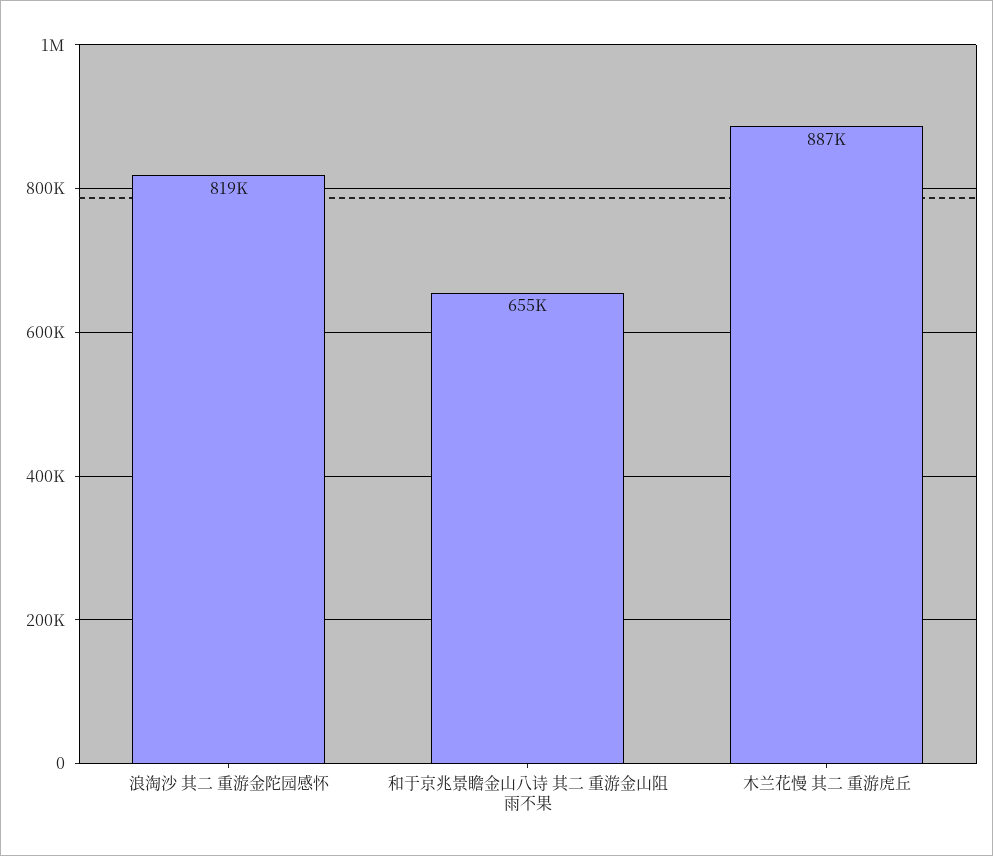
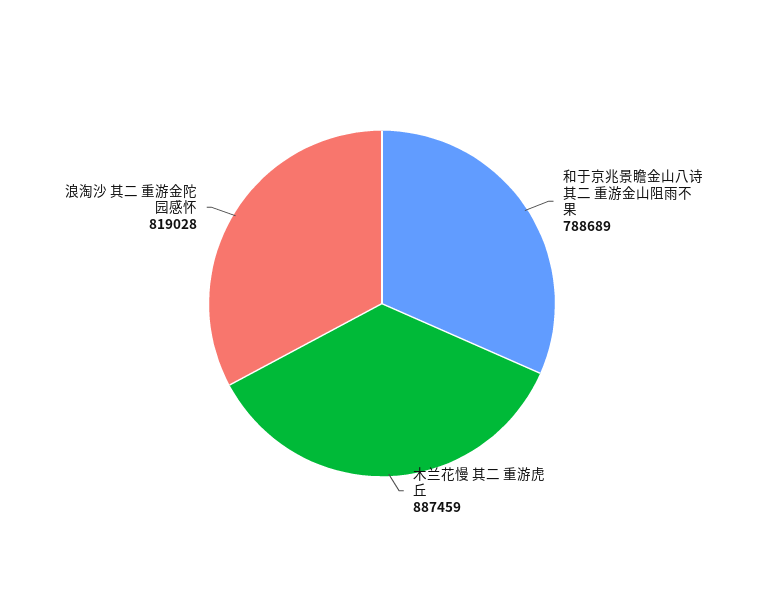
  {
    "浪淘沙 其二 重游金陀园感怀": 819028,
-   "和于京兆景瞻金山八诗 其二 重游金山阻雨不果": 655000,
+   "和于京兆景瞻金山八诗 其二 重游金山阻雨不果": 788689,
    "木兰花慢 其二 重游虎丘": 887459
  }

